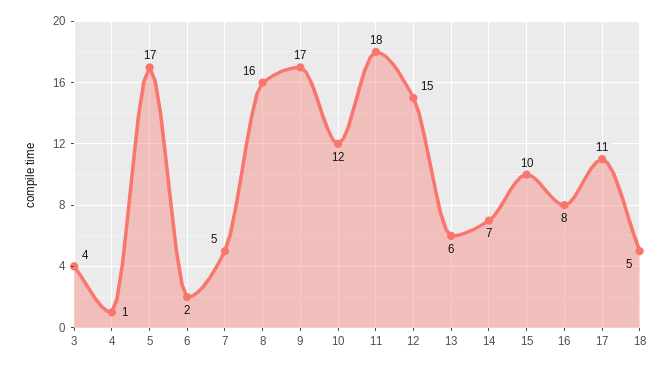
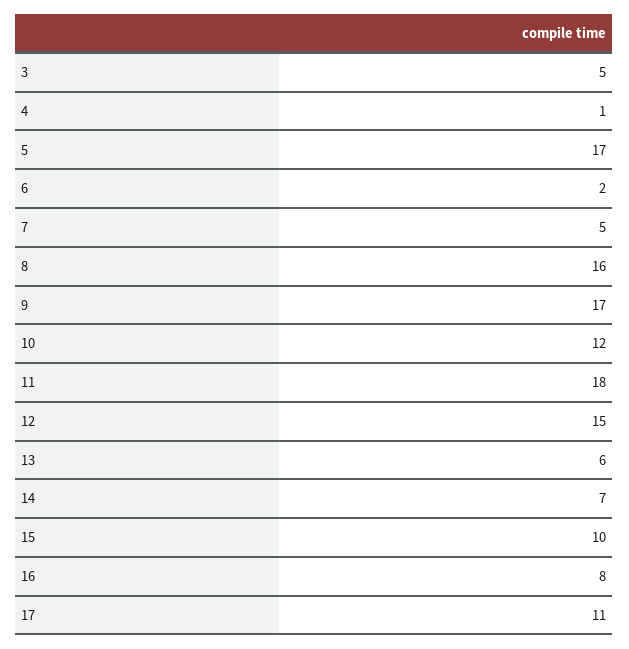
  {
-   "3": 4,
+   "3": 5,
    "4": 1,
    "5": 17,
    "6": 2,
    "7": 5,
    "8": 16,
    "9": 17,
    "10": 12,
    "11": 18,
    "12": 15,
    "13": 6,
    "14": 7,
    "15": 10,
    "16": 8,
-   "17": 11,
+   "17": 11
-   "18": 5
  }

